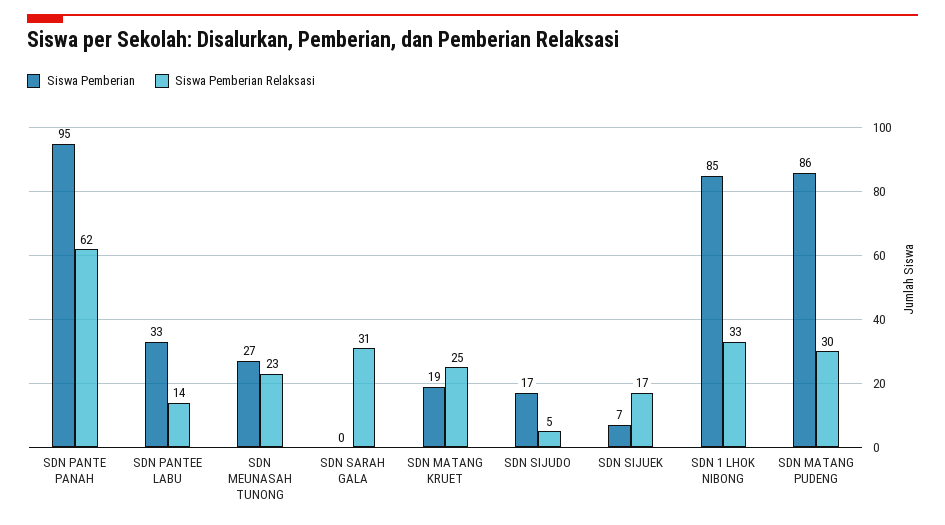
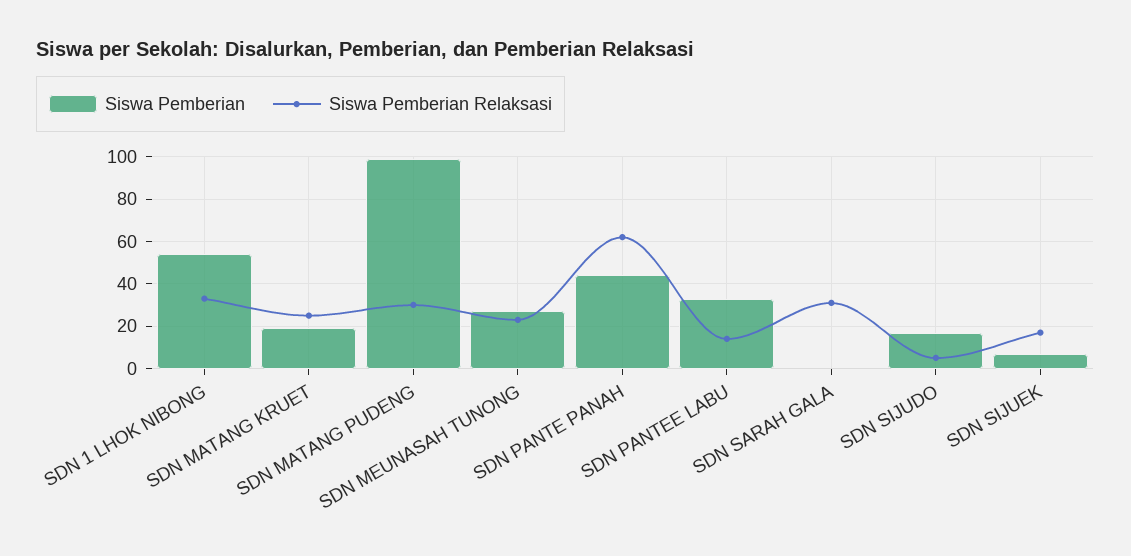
  {
    "Siswa Pemberian": {
-     "SDN PANTE PANAH": 95,
+     "SDN PANTE PANAH": 45,
      "SDN PANTEE LABU": 33,
      "SDN MEUNASAH TUNONG": 27,
      "SDN SARAH GALA": 0,
      "SDN MATANG KRUET": 19,
      "SDN SIJUDO": 17,
      "SDN SIJUEK": 7,
-     "SDN 1 LHOK NIBONG": 85,
+     "SDN 1 LHOK NIBONG": 55,
-     "SDN MATANG PUDENG": 86
+     "SDN MATANG PUDENG": 100
    },
    "Siswa Pemberian Relaksasi": {
      "SDN PANTE PANAH": 62,
      "SDN PANTEE LABU": 14,
      "SDN MEUNASAH TUNONG": 23,
      "SDN SARAH GALA": 31,
      "SDN MATANG KRUET": 25,
      "SDN SIJUDO": 5,
      "SDN SIJUEK": 17,
      "SDN 1 LHOK NIBONG": 33,
      "SDN MATANG PUDENG": 30
    }
  }

